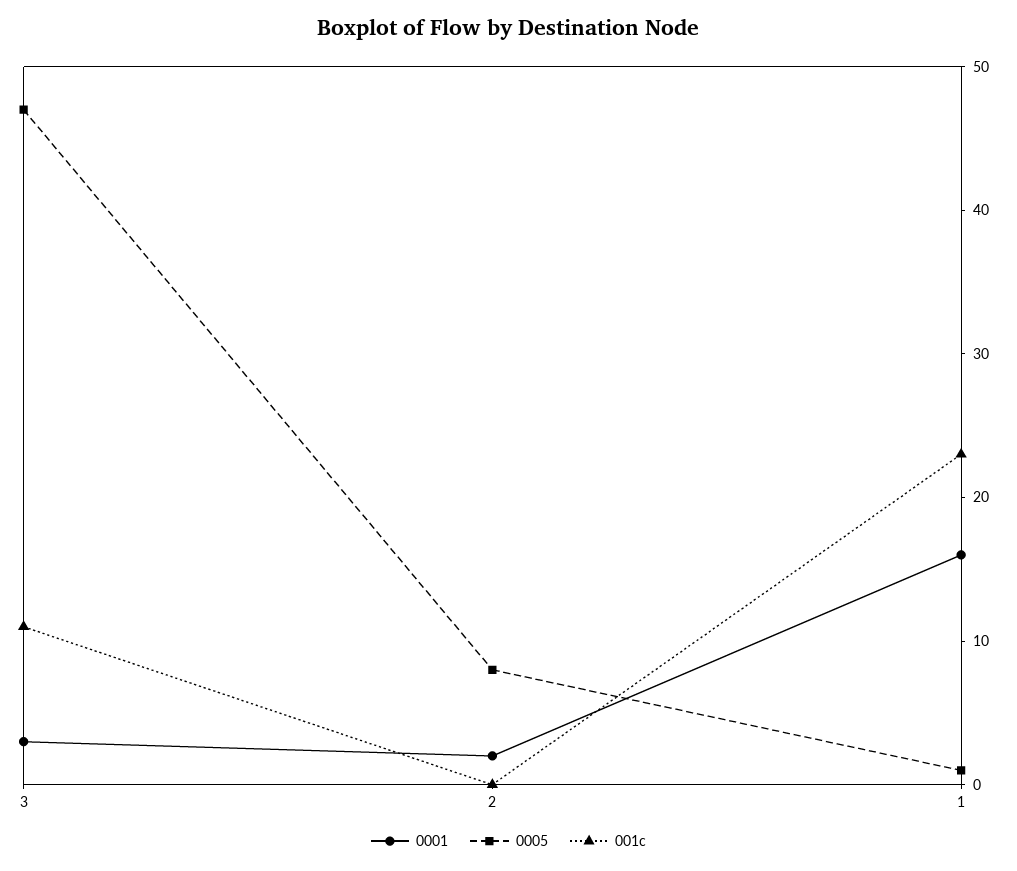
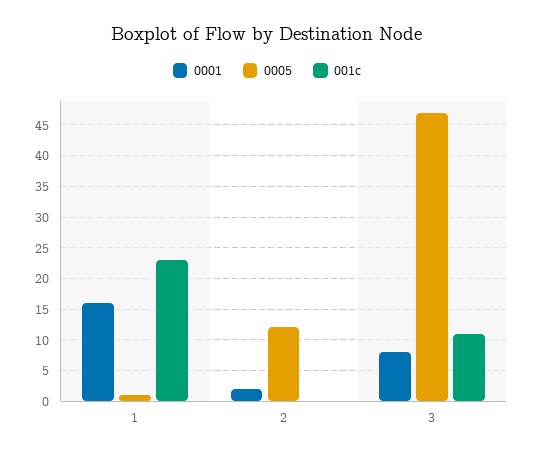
  {
    "0001": {
-     "3": 3,
+     "3": 8,
      "2": 2,
      "1": 16
    },
    "0005": {
      "3": 47,
-     "2": 8,
+     "2": 12,
      "1": 1
    },
    "001c": {
      "3": 11,
      "2": 0,
      "1": 23
    }
  }

